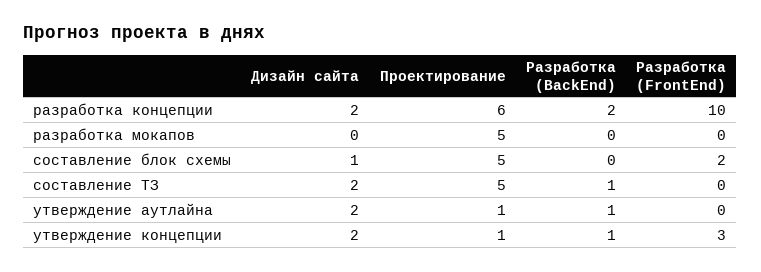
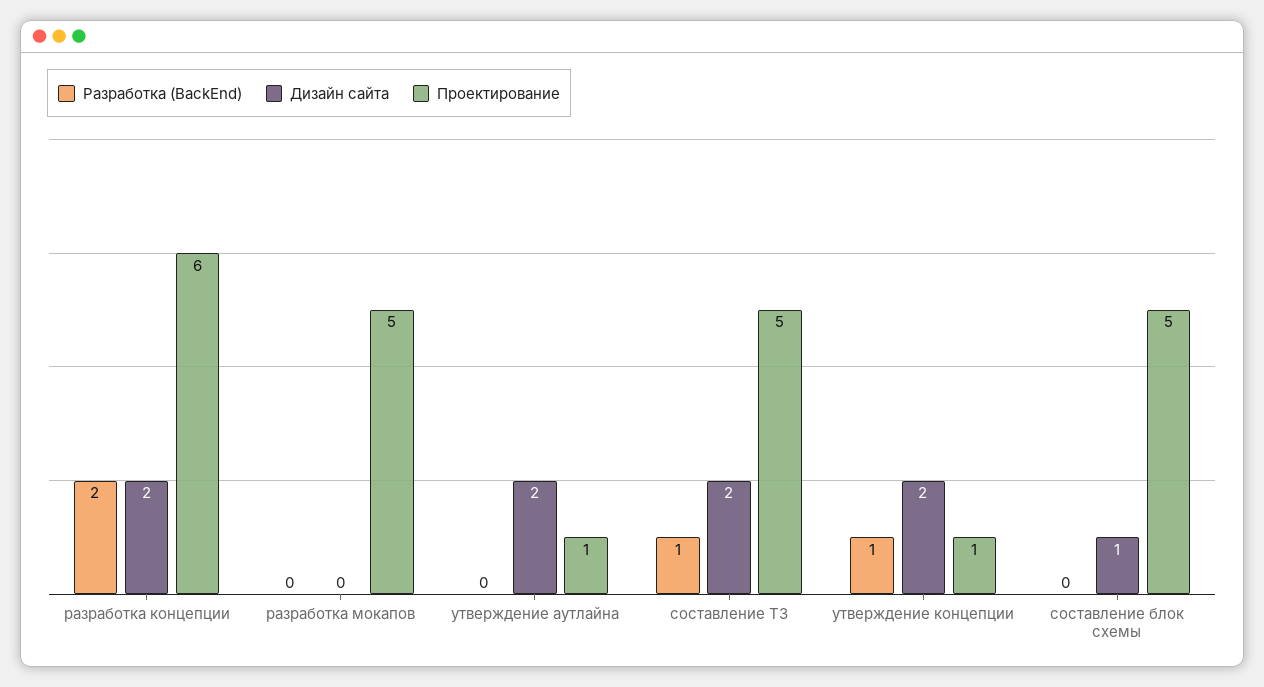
  {
    "Дизайн сайта": {
      "разработка концепции": 2,
      "разработка мокапов": 0,
      "составление блок схемы": 1,
      "составление ТЗ": 2,
      "утверждение аутлайна": 2,
      "утверждение концепции": 2
    },
    "Проектирование": {
      "разработка концепции": 6,
      "разработка мокапов": 5,
      "составление блок схемы": 5,
      "составление ТЗ": 5,
      "утверждение аутлайна": 1,
      "утверждение концепции": 1
    },
    "Разработка (BackEnd)": {
      "разработка концепции": 2,
      "разработка мокапов": 0,
      "составление блок схемы": 0,
      "составление ТЗ": 1,
-     "утверждение аутлайна": 1,
+     "утверждение аутлайна": 0,
      "утверждение концепции": 1
-   },
+   }
-   "Разработка (FrontEnd)": {
-     "разработка концепции": 10,
-     "разработка мокапов": 0,
-     "составление блок схемы": 2,
-     "составление ТЗ": 0,
-     "утверждение аутлайна": 0,
-     "утверждение концепции": 3
-   }
  }

